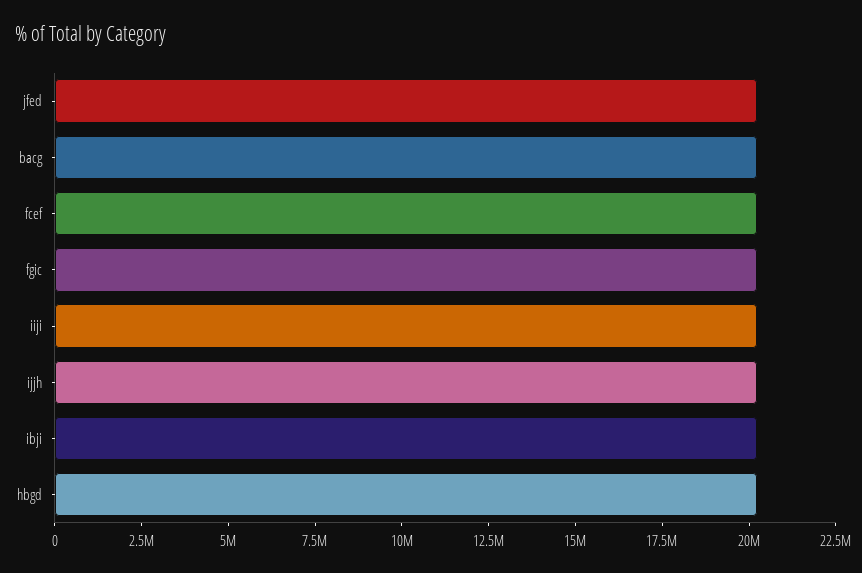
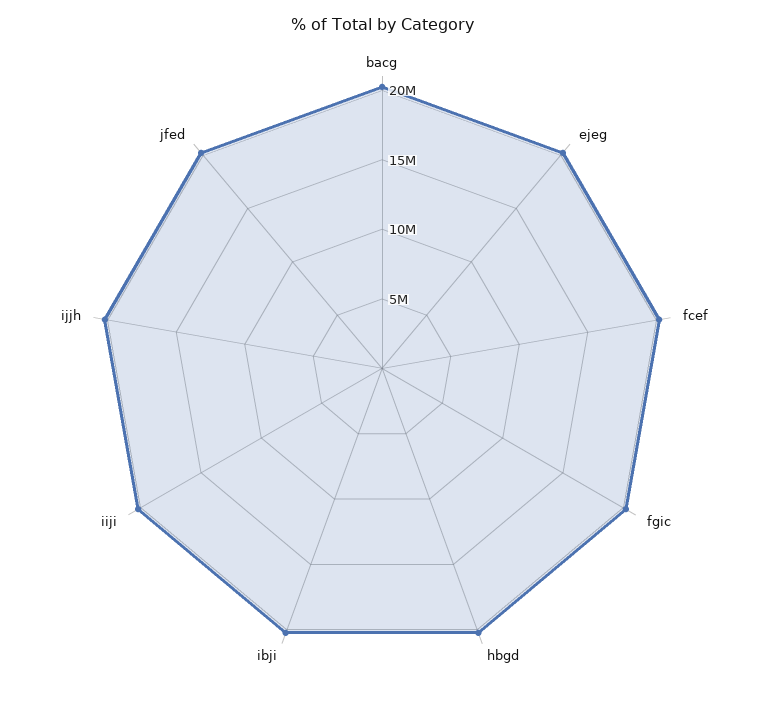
  {
    "jfed": 20000000,
    "bacg": 20000000,
    "fcef": 20000000,
    "fgic": 20000000,
    "iiji": 20000000,
    "ijjh": 20000000,
    "ibji": 20000000,
-   "hbgd": 20000000
+   "hbgd": 20000000,
+   "ejeg": 20000000
  }

